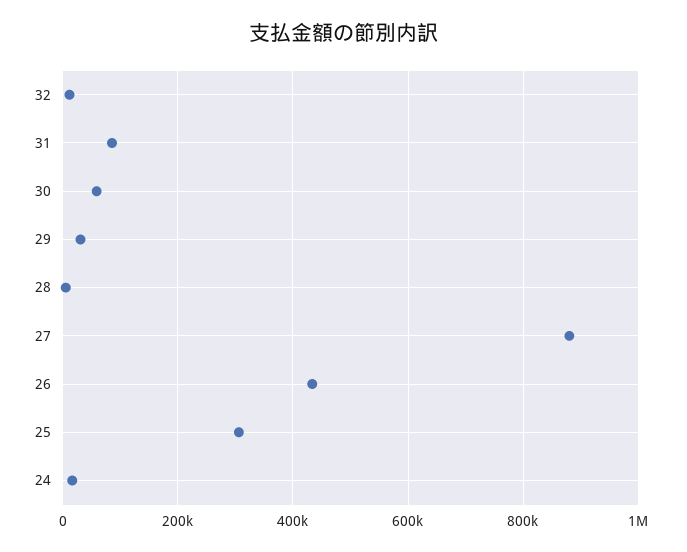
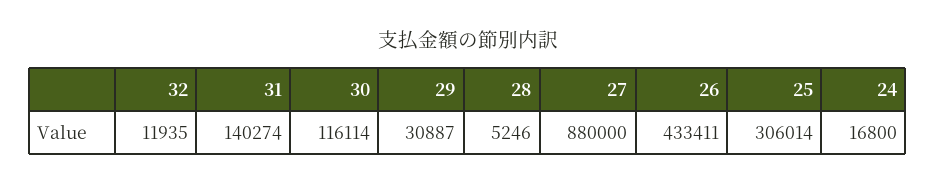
  {
    "32": 11935,
-   "31": 80000,
+   "31": 140274,
-   "30": 60000,
+   "30": 116114,
    "29": 30887,
    "28": 5246,
    "27": 880000,
    "26": 433411,
    "25": 306014,
    "24": 16800
  }

